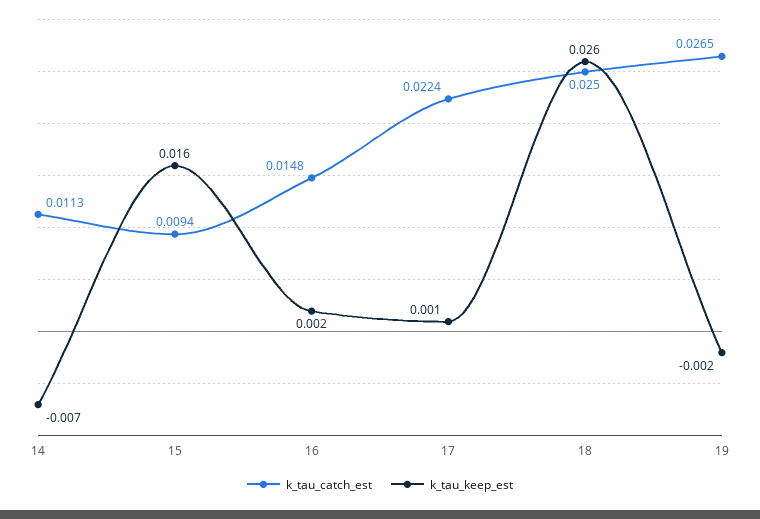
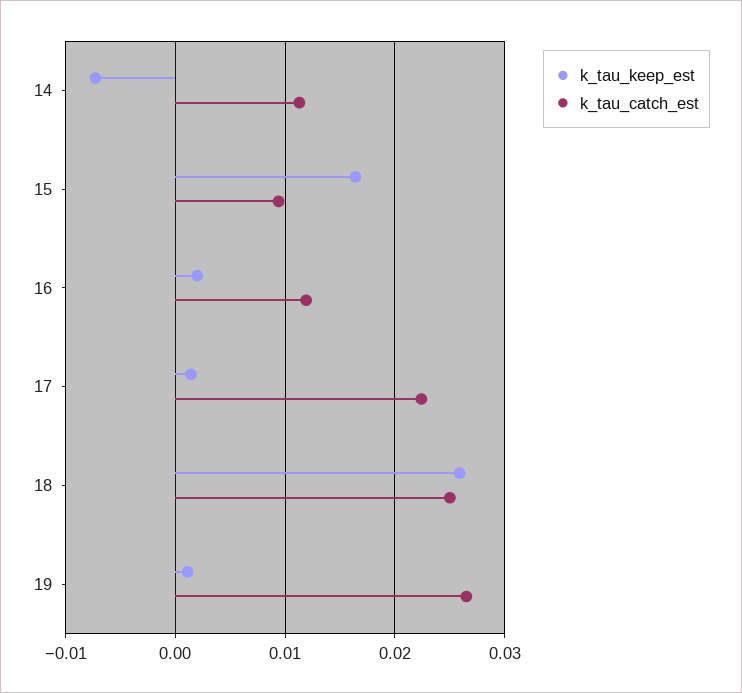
  {
    "k_tau_catch_est": {
      "14": 0.0113,
      "15": 0.0094,
-     "16": 0.0148,
+     "16": 0.012,
      "17": 0.0224,
      "18": 0.025,
      "19": 0.0265
    },
    "k_tau_keep_est": {
      "14": -0.007,
      "15": 0.016,
      "16": 0.002,
      "17": 0.001,
      "18": 0.026,
-     "19": -0.002
+     "19": 0.001
    }
  }

